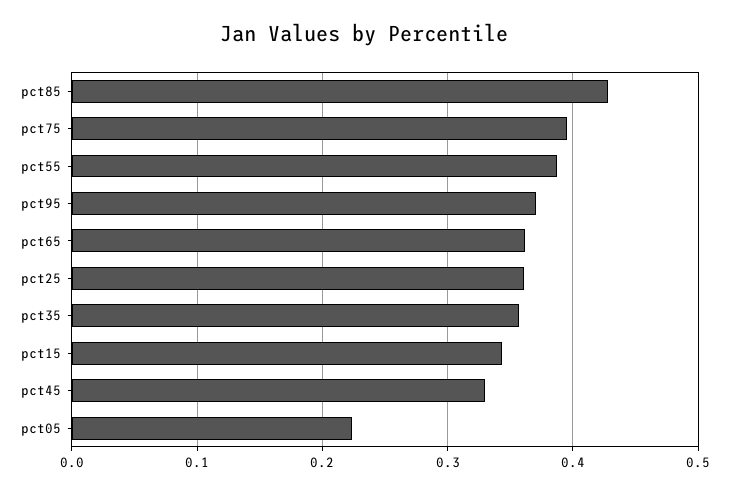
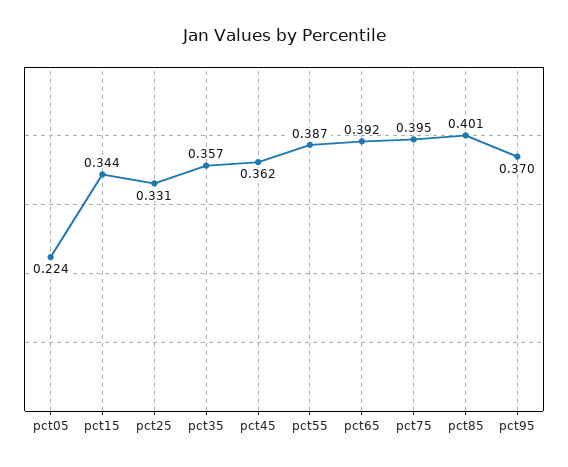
  {
-   "pct85": 0.43,
+   "pct85": 0.401,
    "pct75": 0.395,
    "pct55": 0.387,
    "pct95": 0.37,
-   "pct65": 0.36,
+   "pct65": 0.392,
-   "pct25": 0.36,
+   "pct25": 0.331,
    "pct35": 0.357,
    "pct15": 0.344,
-   "pct45": 0.33,
+   "pct45": 0.362,
    "pct05": 0.224
  }

